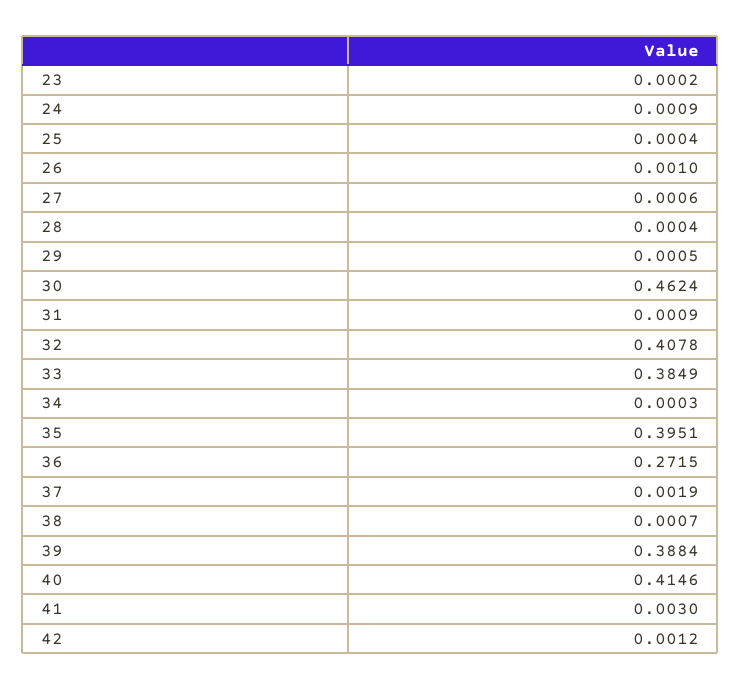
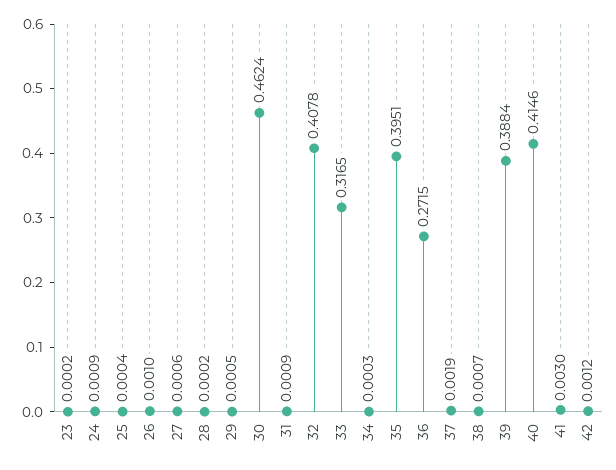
  {
    "23": 0.0002,
    "24": 0.0009,
    "25": 0.0004,
    "26": 0.001,
    "27": 0.0006,
-   "28": 0.0004,
+   "28": 0.0002,
    "29": 0.0005,
    "30": 0.4624,
    "31": 0.0009,
    "32": 0.4078,
-   "33": 0.3849,
+   "33": 0.3165,
    "34": 0.0003,
    "35": 0.3951,
    "36": 0.2715,
    "37": 0.0019,
    "38": 0.0007,
    "39": 0.3884,
    "40": 0.4146,
    "41": 0.003,
    "42": 0.0012
  }

